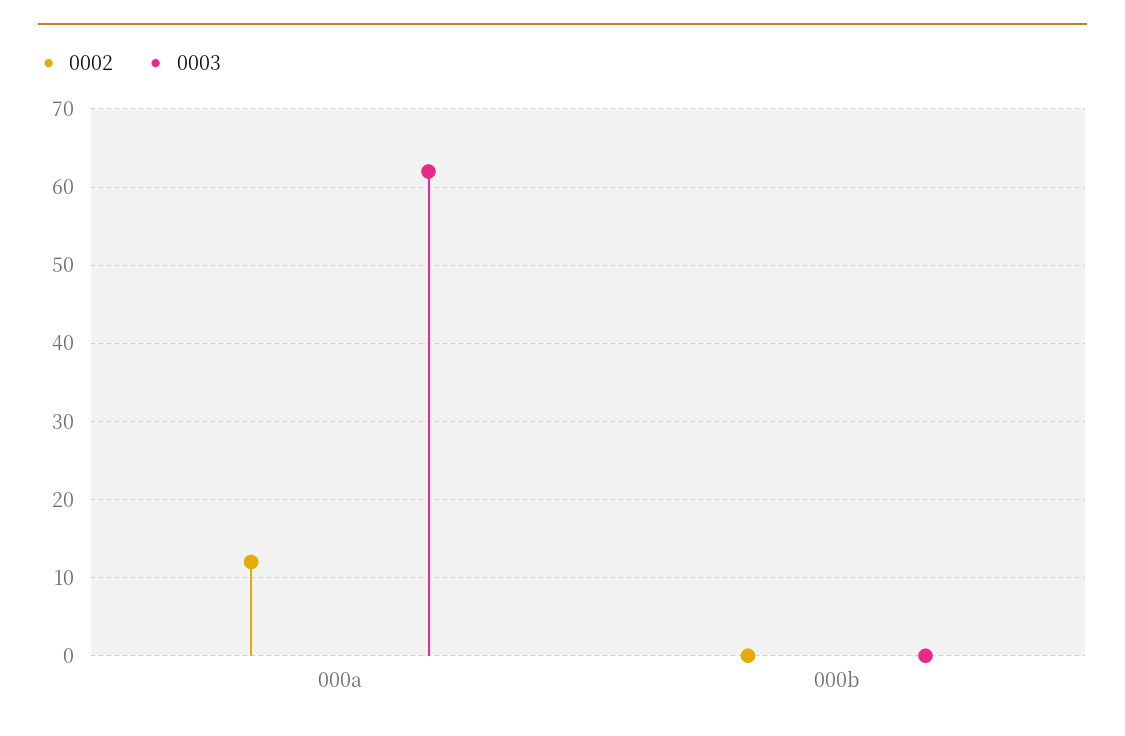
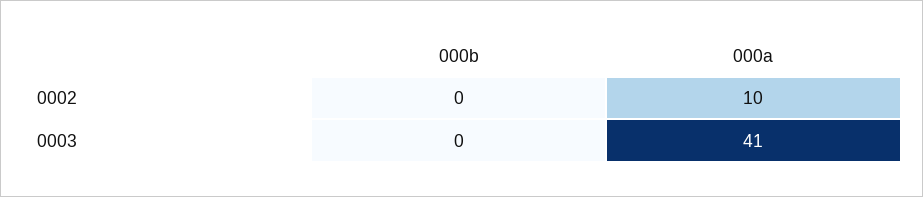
  {
    "0002": {
-     "000a": 12,
+     "000a": 10,
      "000b": 0
    },
    "0003": {
-     "000a": 62,
+     "000a": 41,
      "000b": 0
    }
  }

